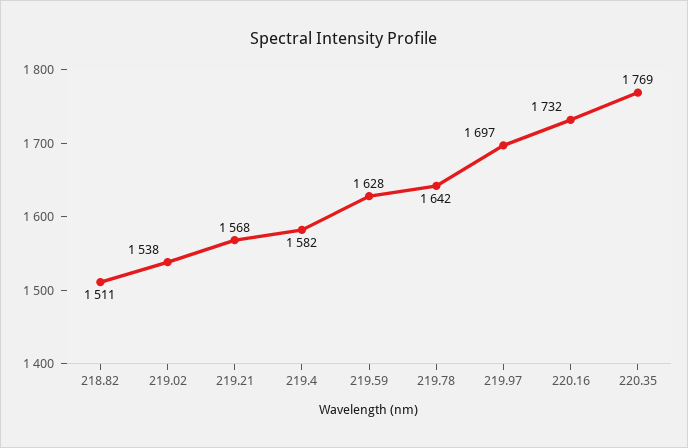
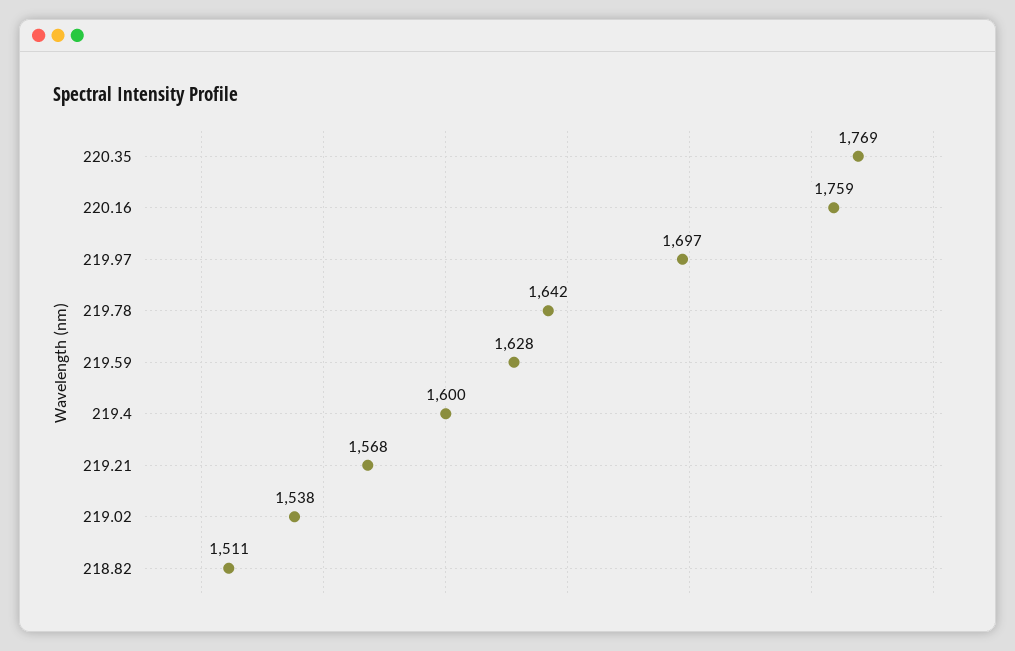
  {
    "218.82": 1511,
    "219.02": 1538,
    "219.21": 1568,
-   "219.4": 1582,
+   "219.4": 1600,
    "219.59": 1628,
    "219.78": 1642,
    "219.97": 1697,
-   "220.16": 1732,
+   "220.16": 1759,
    "220.35": 1769
  }

